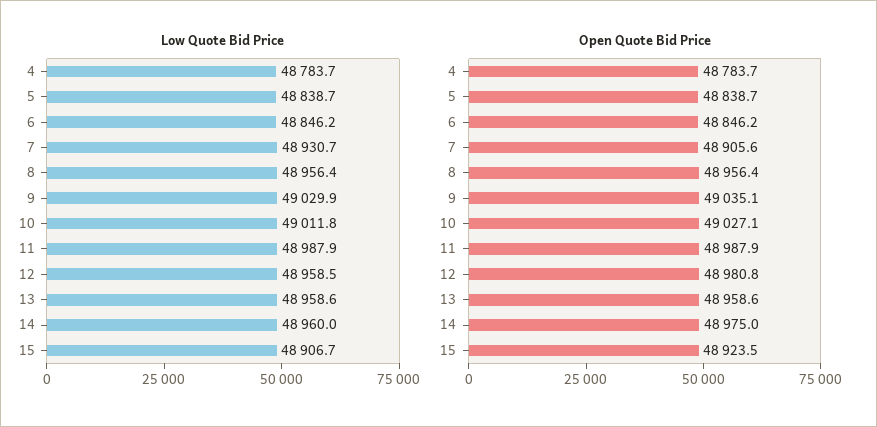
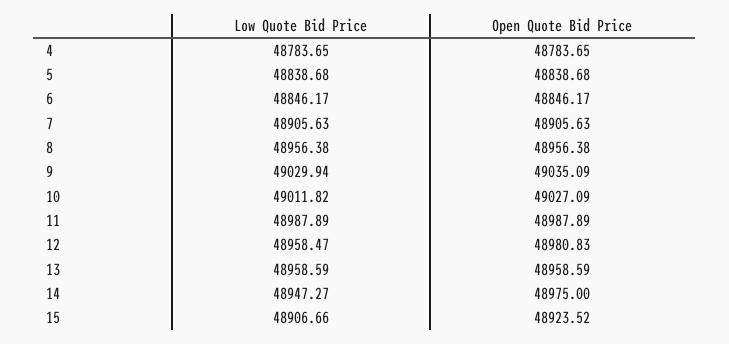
  {
    "Low Quote Bid Price": {
      "4": 48783.65,
      "5": 48838.68,
      "6": 48846.17,
-     "7": 48930.7,
+     "7": 48905.63,
      "8": 48956.38,
      "9": 49029.94,
      "10": 49011.82,
      "11": 48987.89,
      "12": 48958.47,
      "13": 48958.59,
-     "14": 48960,
+     "14": 48947.27,
      "15": 48906.66
    },
    "Open Quote Bid Price": {
      "4": 48783.65,
      "5": 48838.68,
      "6": 48846.17,
      "7": 48905.63,
      "8": 48956.38,
      "9": 49035.09,
      "10": 49027.09,
      "11": 48987.89,
      "12": 48980.83,
      "13": 48958.59,
      "14": 48975,
      "15": 48923.52
    }
  }

